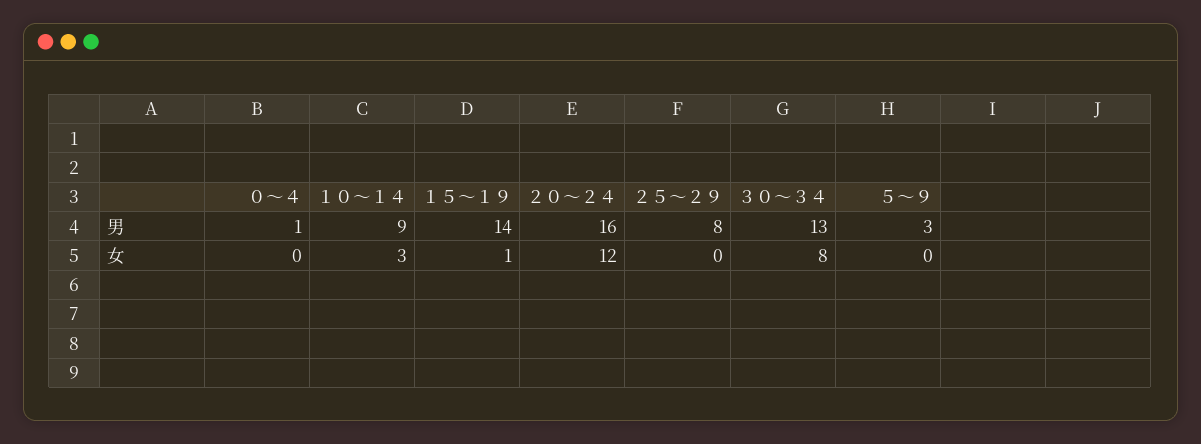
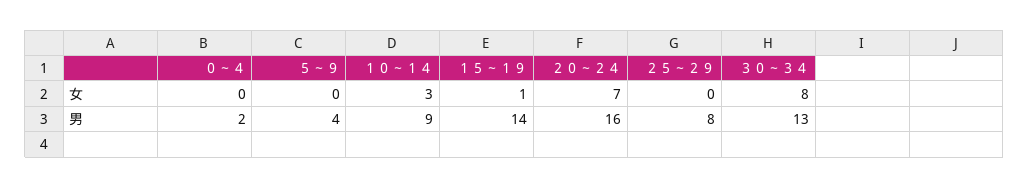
  {
    "０～４": {
-     "男": 1,
+     "男": 2,
      "女": 0
    },
    "１０～１４": {
      "男": 9,
      "女": 3
    },
    "１５～１９": {
      "男": 14,
      "女": 1
    },
    "２０～２４": {
      "男": 16,
-     "女": 12
+     "女": 7
    },
    "２５～２９": {
      "男": 8,
      "女": 0
    },
    "３０～３４": {
      "男": 13,
      "女": 8
    },
    "５～９": {
-     "男": 3,
+     "男": 4,
      "女": 0
    }
  }

